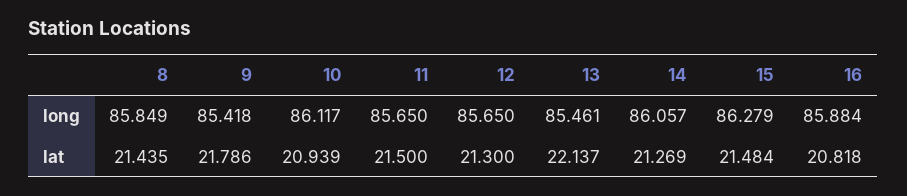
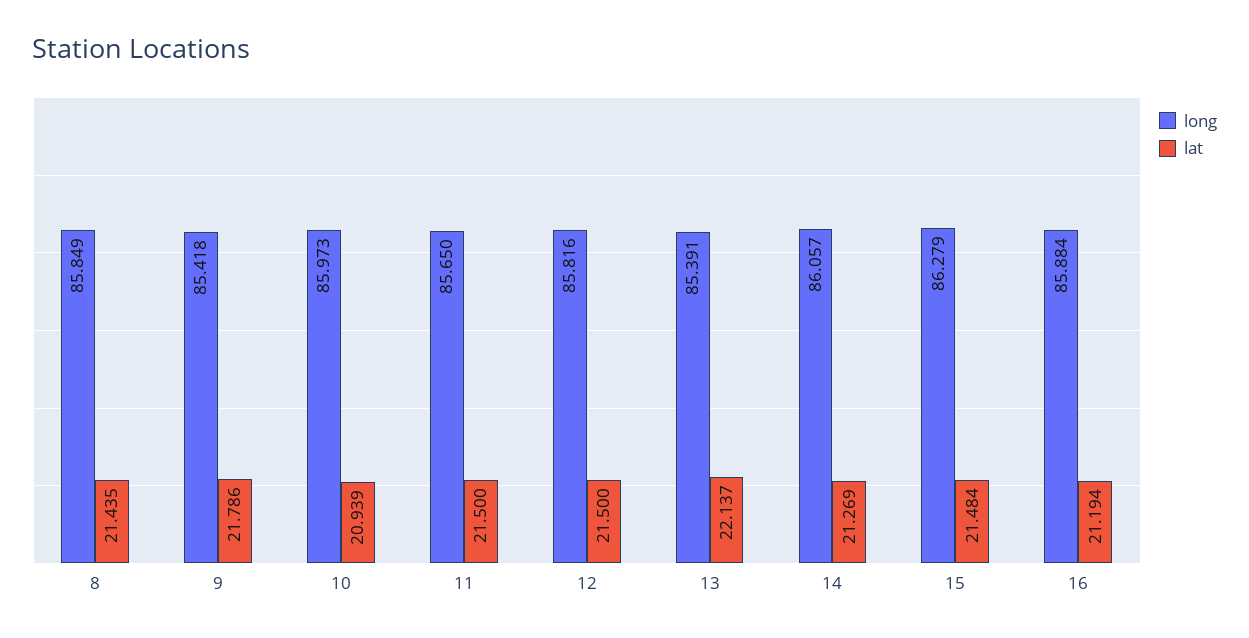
  {
    "long": {
      "8": 85.849,
      "9": 85.418,
-     "10": 86.117,
+     "10": 85.973,
      "11": 85.65,
-     "12": 85.65,
+     "12": 85.816,
-     "13": 85.461,
+     "13": 85.391,
      "14": 86.057,
      "15": 86.279,
      "16": 85.884
    },
    "lat": {
      "8": 21.435,
      "9": 21.786,
      "10": 20.939,
      "11": 21.5,
-     "12": 21.3,
+     "12": 21.5,
      "13": 22.137,
      "14": 21.269,
      "15": 21.484,
-     "16": 20.818
+     "16": 21.194
    }
  }

